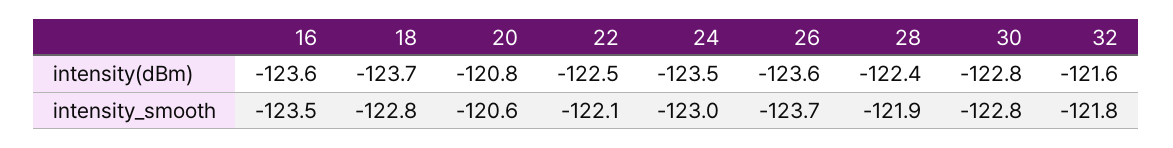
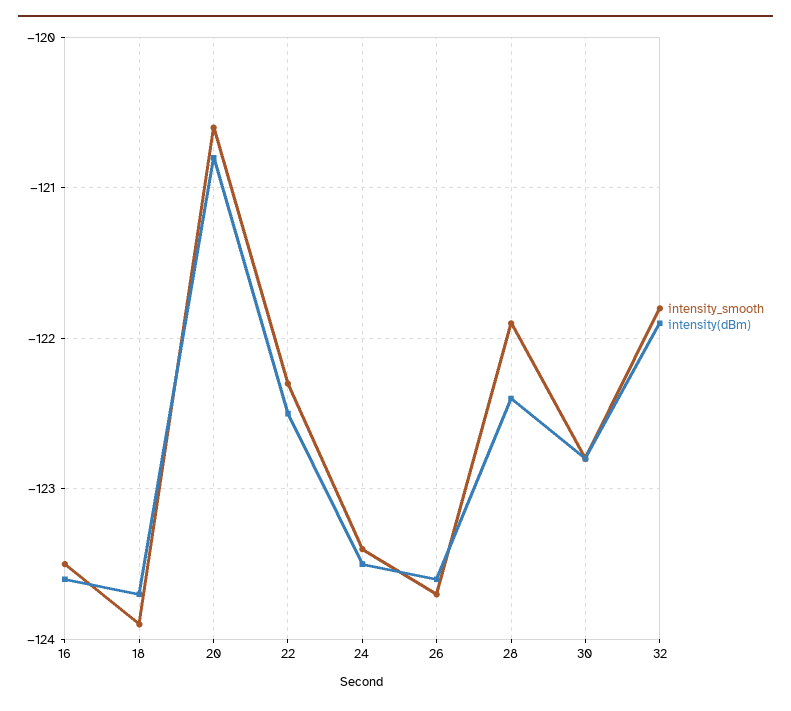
  {
    "intensity(dBm)": {
      "16": -123.6,
      "18": -123.7,
      "20": -120.8,
      "22": -122.5,
      "24": -123.5,
      "26": -123.6,
      "28": -122.4,
      "30": -122.8,
-     "32": -121.6
+     "32": -121.9
    },
    "intensity_smooth": {
      "16": -123.5,
-     "18": -122.8,
+     "18": -123.9,
      "20": -120.6,
-     "22": -122.1,
+     "22": -122.3,
-     "24": -123,
+     "24": -123.4,
      "26": -123.7,
      "28": -121.9,
      "30": -122.8,
      "32": -121.8
    }
  }

